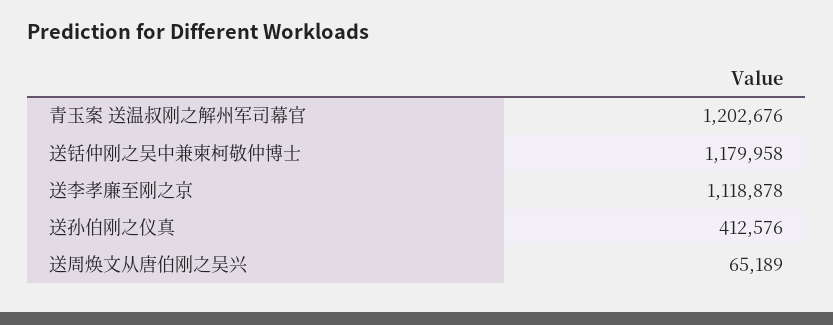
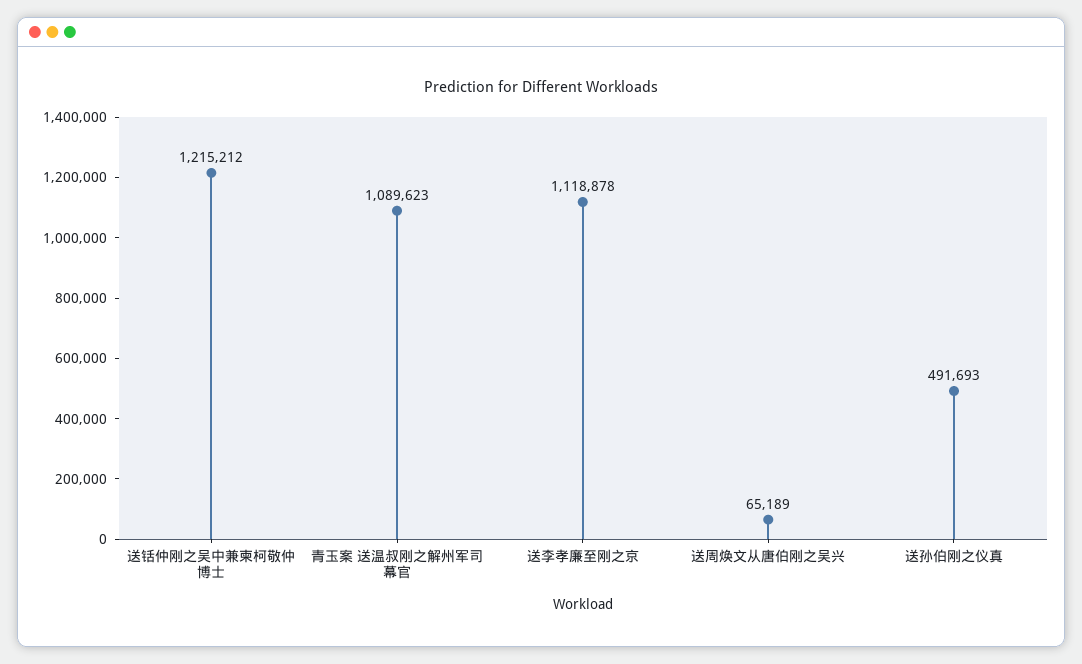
  {
-   "青玉案 送温叔刚之解州军司幕官": 1202676,
+   "青玉案 送温叔刚之解州军司幕官": 1089623,
-   "送铦仲刚之吴中兼柬柯敬仲博士": 1179958,
+   "送铦仲刚之吴中兼柬柯敬仲博士": 1215212,
    "送李孝廉至刚之京": 1118878,
-   "送孙伯刚之仪真": 412576,
+   "送孙伯刚之仪真": 491693,
    "送周焕文从唐伯刚之吴兴": 65189
  }

